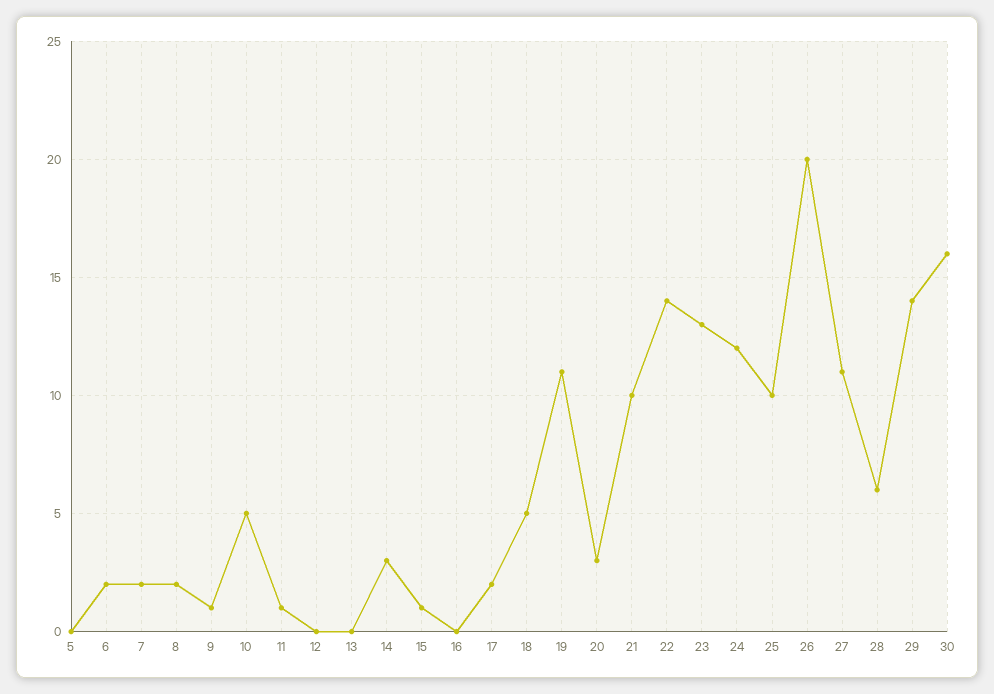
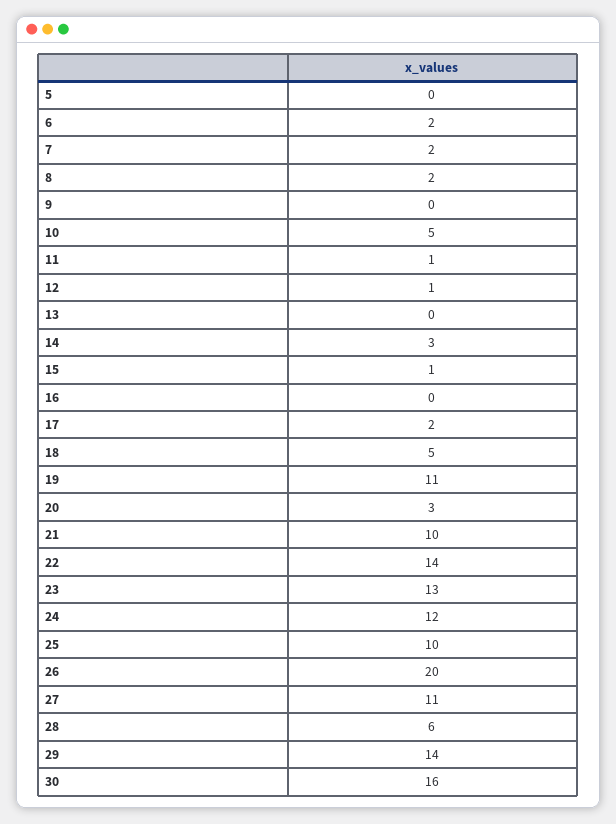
  {
    "5": 0,
    "6": 2,
    "7": 2,
    "8": 2,
-   "9": 1,
+   "9": 0,
    "10": 5,
    "11": 1,
-   "12": 0,
+   "12": 1,
    "13": 0,
    "14": 3,
    "15": 1,
    "16": 0,
    "17": 2,
    "18": 5,
    "19": 11,
    "20": 3,
    "21": 10,
    "22": 14,
    "23": 13,
    "24": 12,
    "25": 10,
    "26": 20,
    "27": 11,
    "28": 6,
    "29": 14,
    "30": 16
  }

